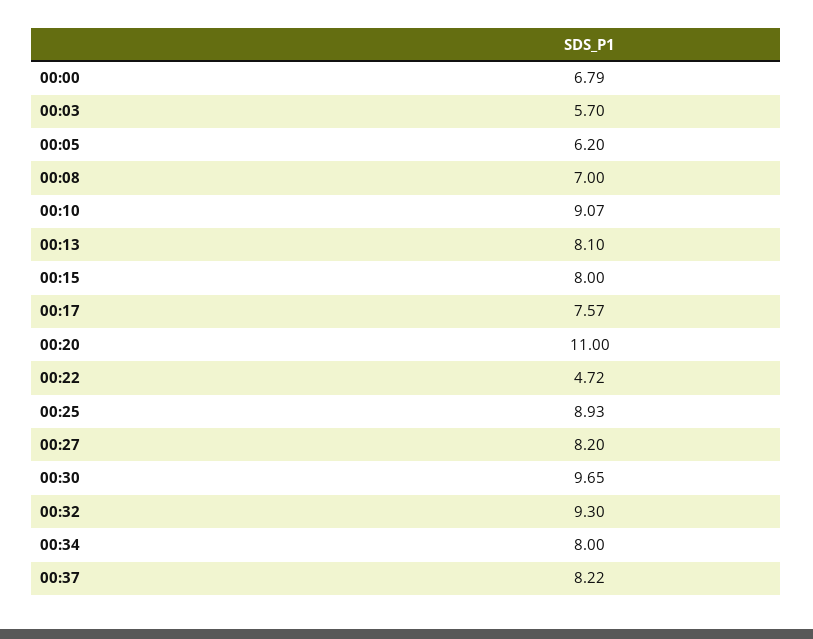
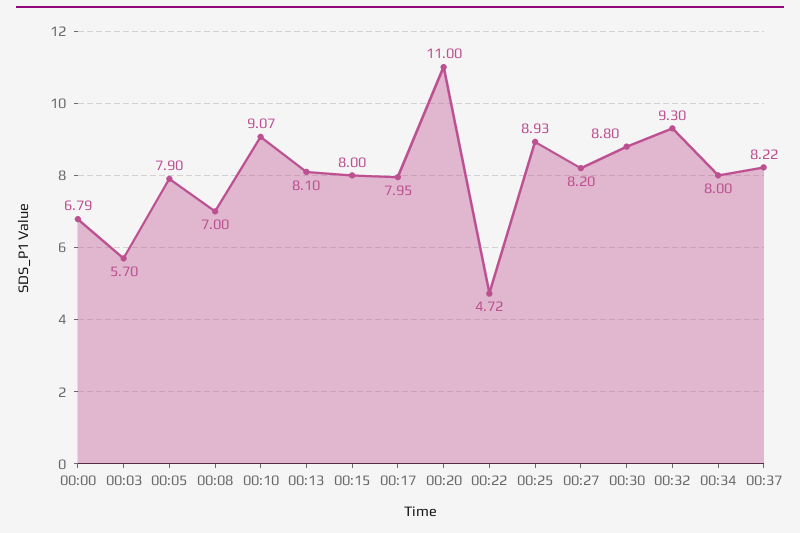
  {
    "00:00": 6.79,
    "00:03": 5.7,
-   "00:05": 6.2,
+   "00:05": 7.9,
    "00:08": 7,
    "00:10": 9.07,
    "00:13": 8.1,
    "00:15": 8,
-   "00:17": 7.57,
+   "00:17": 7.95,
    "00:20": 11,
    "00:22": 4.72,
    "00:25": 8.93,
    "00:27": 8.2,
-   "00:30": 9.65,
+   "00:30": 8.8,
    "00:32": 9.3,
    "00:34": 8,
    "00:37": 8.22
  }

